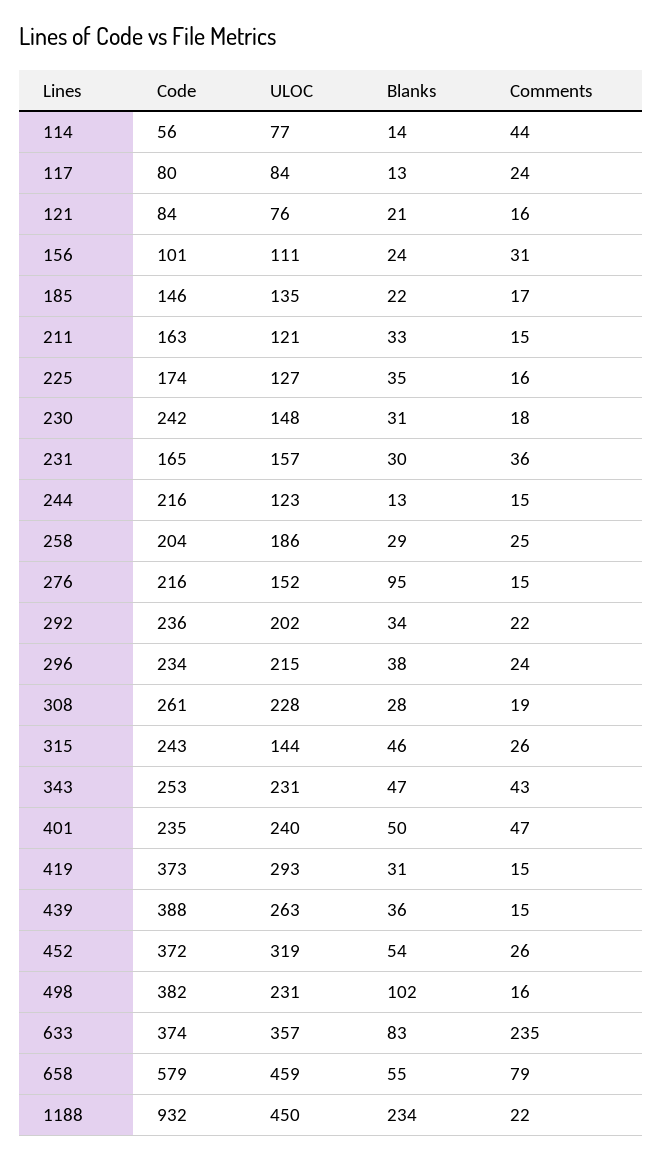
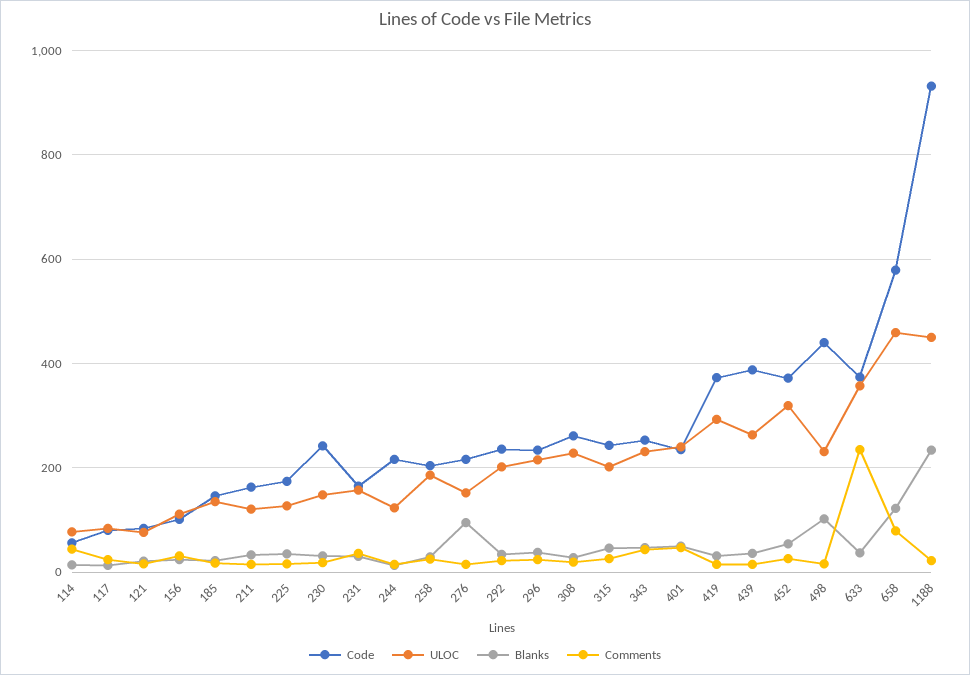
  {
    "Code": {
      "114": 56,
      "117": 80,
      "121": 84,
      "156": 101,
      "185": 146,
      "211": 163,
      "225": 174,
      "230": 242,
      "231": 165,
      "244": 216,
      "258": 204,
      "276": 216,
      "292": 236,
      "296": 234,
      "308": 261,
      "315": 243,
      "343": 253,
      "401": 235,
      "419": 373,
      "439": 388,
      "452": 372,
-     "498": 382,
+     "498": 440,
      "633": 374,
      "658": 579,
      "1188": 932
    },
    "ULOC": {
      "114": 77,
      "117": 84,
      "121": 76,
      "156": 111,
      "185": 135,
      "211": 121,
      "225": 127,
      "230": 148,
      "231": 157,
      "244": 123,
      "258": 186,
      "276": 152,
      "292": 202,
      "296": 215,
      "308": 228,
-     "315": 144,
+     "315": 200,
      "343": 231,
      "401": 240,
      "419": 293,
      "439": 263,
      "452": 319,
      "498": 231,
      "633": 357,
      "658": 459,
      "1188": 450
    },
    "Blanks": {
      "114": 14,
      "117": 13,
      "121": 21,
      "156": 24,
      "185": 22,
      "211": 33,
      "225": 35,
      "230": 31,
      "231": 30,
      "244": 13,
      "258": 29,
      "276": 95,
      "292": 34,
      "296": 38,
      "308": 28,
      "315": 46,
      "343": 47,
      "401": 50,
      "419": 31,
      "439": 36,
      "452": 54,
      "498": 102,
-     "633": 83,
+     "633": 40,
-     "658": 55,
+     "658": 120,
      "1188": 234
    },
    "Comments": {
      "114": 44,
      "117": 24,
      "121": 16,
      "156": 31,
      "185": 17,
      "211": 15,
      "225": 16,
      "230": 18,
      "231": 36,
      "244": 15,
      "258": 25,
      "276": 15,
      "292": 22,
      "296": 24,
      "308": 19,
      "315": 26,
      "343": 43,
      "401": 47,
      "419": 15,
      "439": 15,
      "452": 26,
      "498": 16,
      "633": 235,
      "658": 79,
      "1188": 22
    }
  }

